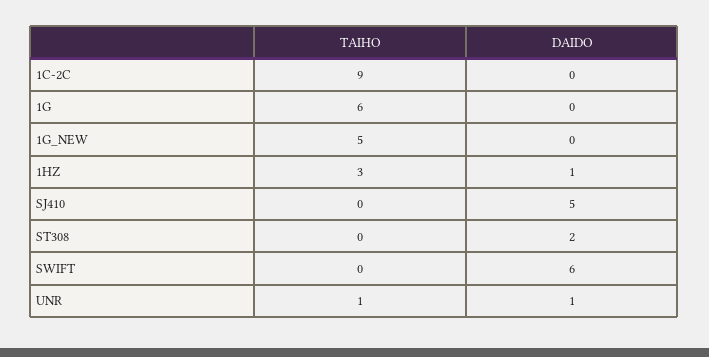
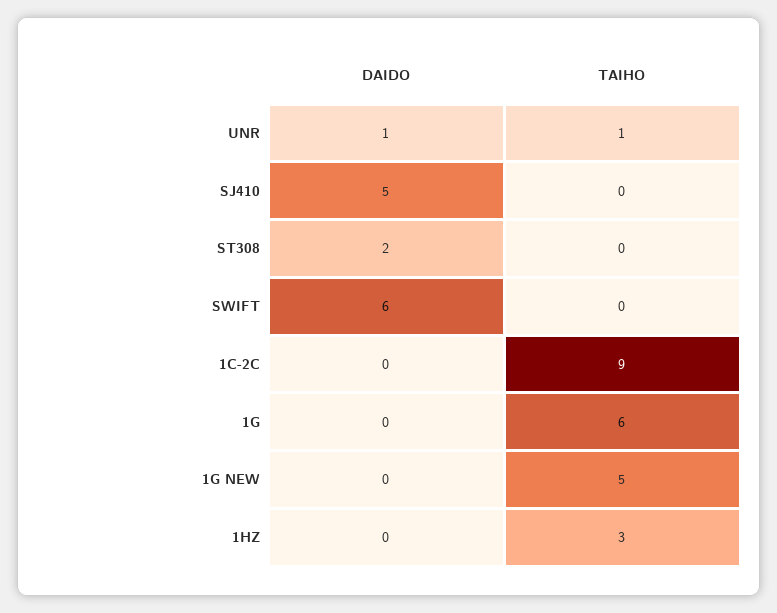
  {
    "TAIHO": {
      "1C-2C": 9,
      "1G": 6,
      "1G_NEW": 5,
      "1HZ": 3,
      "SJ410": 0,
      "ST308": 0,
      "SWIFT": 0,
      "UNR": 1
    },
    "DAIDO": {
      "1C-2C": 0,
      "1G": 0,
      "1G_NEW": 0,
-     "1HZ": 1,
+     "1HZ": 0,
      "SJ410": 5,
      "ST308": 2,
      "SWIFT": 6,
      "UNR": 1
    }
  }

